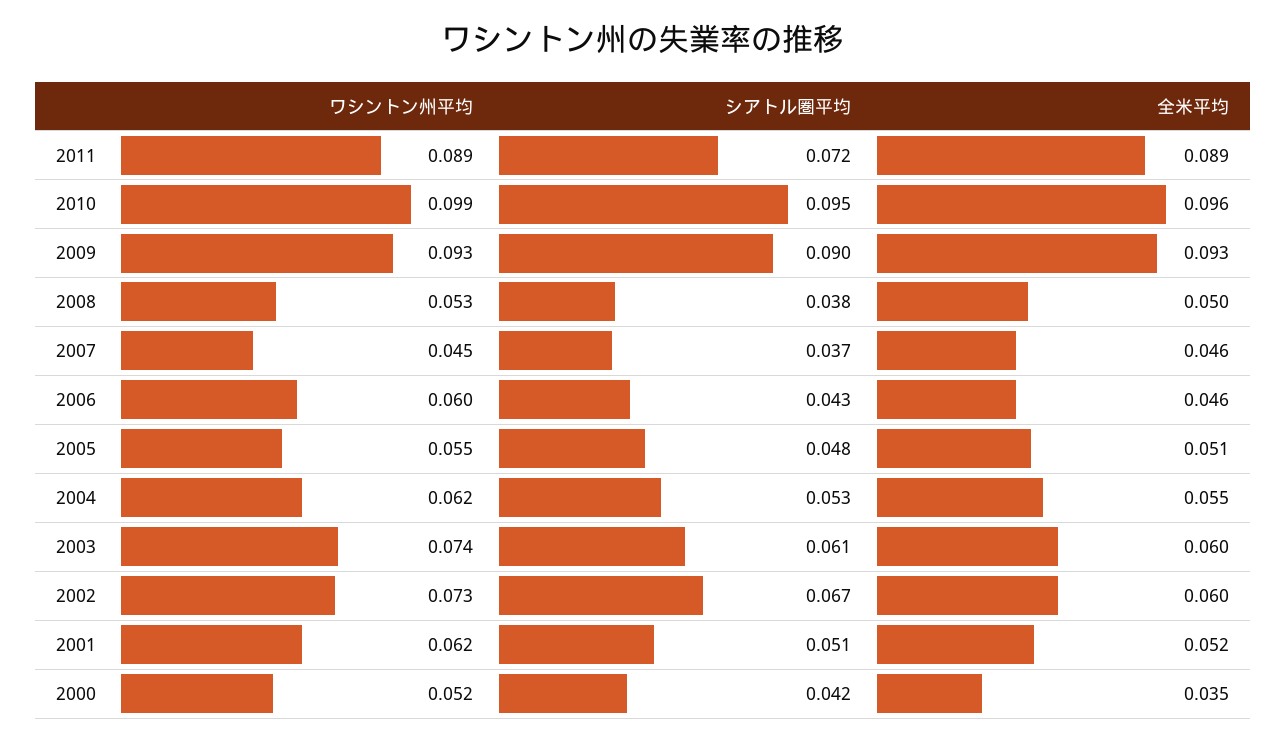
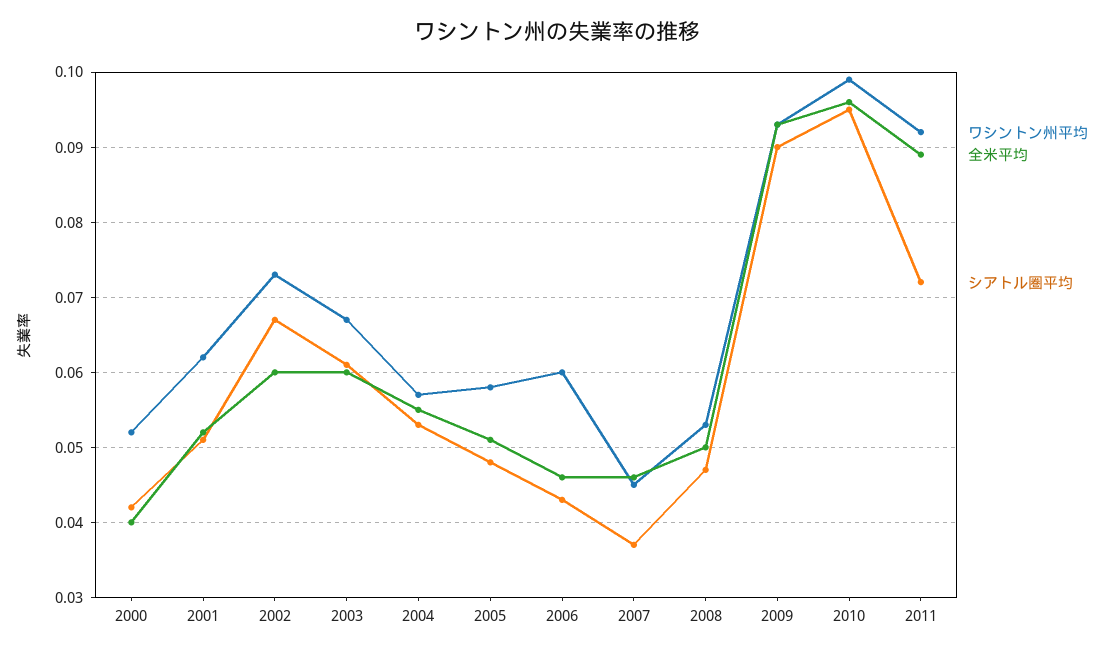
  {
    "ワシントン州平均": {
-     "2011": 0.089,
+     "2011": 0.092,
      "2010": 0.099,
      "2009": 0.093,
      "2008": 0.053,
      "2007": 0.045,
      "2006": 0.06,
-     "2005": 0.055,
+     "2005": 0.058,
-     "2004": 0.062,
+     "2004": 0.057,
-     "2003": 0.074,
+     "2003": 0.067,
      "2002": 0.073,
      "2001": 0.062,
      "2000": 0.052
    },
    "シアトル圏平均": {
      "2011": 0.072,
      "2010": 0.095,
      "2009": 0.09,
-     "2008": 0.038,
+     "2008": 0.047,
      "2007": 0.037,
      "2006": 0.043,
      "2005": 0.048,
      "2004": 0.053,
      "2003": 0.061,
      "2002": 0.067,
      "2001": 0.051,
      "2000": 0.042
    },
    "全米平均": {
      "2011": 0.089,
      "2010": 0.096,
      "2009": 0.093,
      "2008": 0.05,
      "2007": 0.046,
      "2006": 0.046,
      "2005": 0.051,
      "2004": 0.055,
      "2003": 0.06,
      "2002": 0.06,
      "2001": 0.052,
-     "2000": 0.035
+     "2000": 0.04
    }
  }

